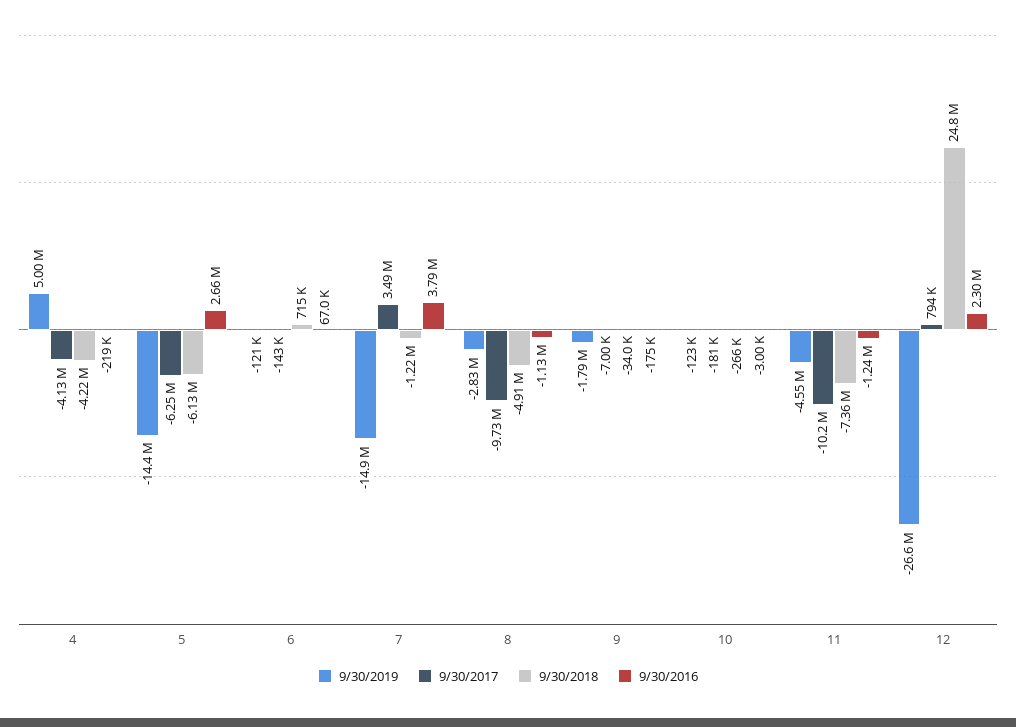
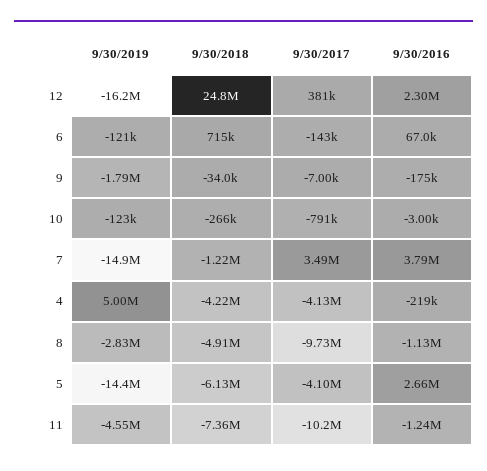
  {
    "9/30/2019": {
      "4": 5000000,
      "5": -14400000,
      "6": -121000,
      "7": -14900000,
      "8": -2830000,
      "9": -1790000,
      "10": -123000,
      "11": -4550000,
-     "12": -26600000
+     "12": -16200000
    },
    "9/30/2017": {
      "4": -4130000,
-     "5": -6250000,
+     "5": -4100000,
      "6": -143000,
      "7": 3490000,
      "8": -9730000,
      "9": -7000,
-     "10": -181000,
+     "10": -791000,
      "11": -10200000,
-     "12": 794000
+     "12": 381000
    },
    "9/30/2018": {
      "4": -4220000,
      "5": -6130000,
      "6": 715000,
      "7": -1220000,
      "8": -4910000,
      "9": -34000,
      "10": -266000,
      "11": -7360000,
      "12": 24800000
    },
    "9/30/2016": {
      "4": -219000,
      "5": 2660000,
      "6": 67000,
      "7": 3790000,
      "8": -1130000,
      "9": -175000,
      "10": -3000,
      "11": -1240000,
      "12": 2300000
    }
  }

